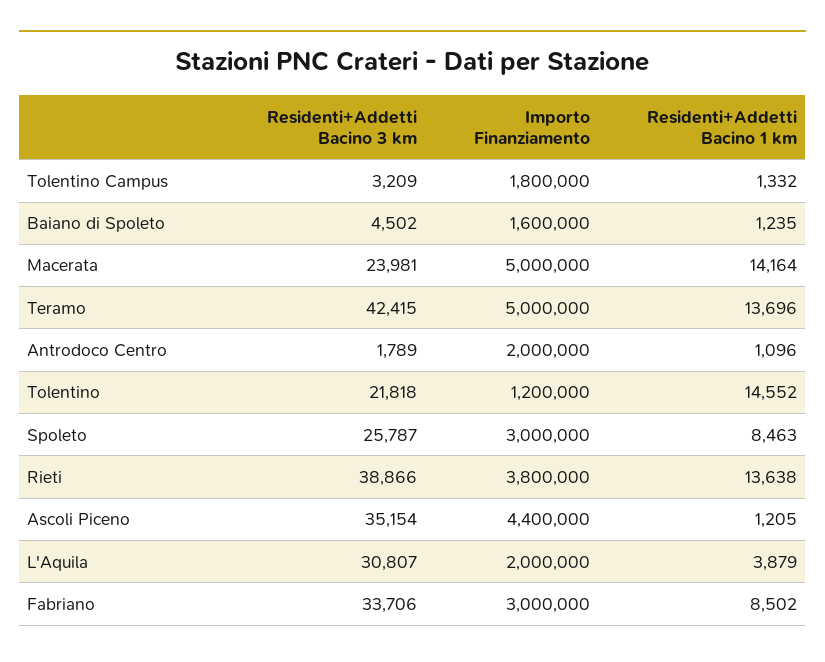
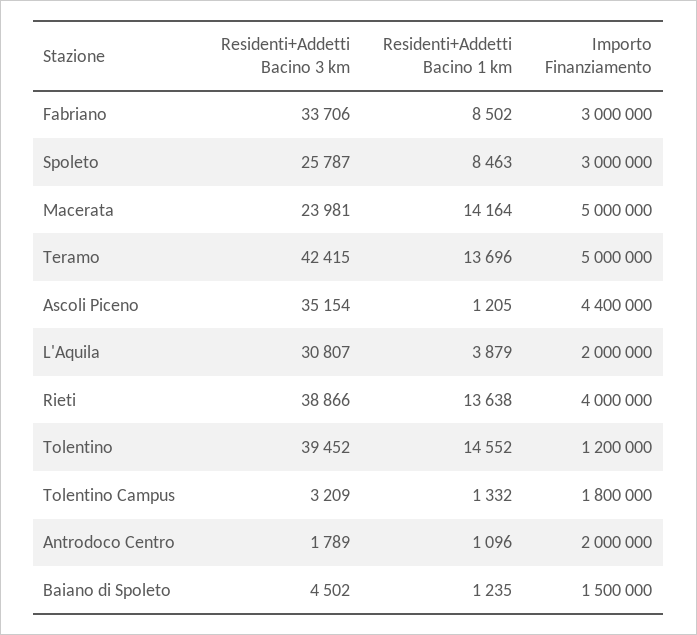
  {
    "Residenti+Addetti Bacino 3 km": {
      "Tolentino Campus": 3209,
      "Baiano di Spoleto": 4502,
      "Macerata": 23981,
      "Teramo": 42415,
      "Antrodoco Centro": 1789,
-     "Tolentino": 21818,
+     "Tolentino": 39452,
      "Spoleto": 25787,
      "Rieti": 38866,
      "Ascoli Piceno": 35154,
      "L'Aquila": 30807,
      "Fabriano": 33706
    },
    "Importo Finanziamento": {
      "Tolentino Campus": 1800000,
-     "Baiano di Spoleto": 1600000,
+     "Baiano di Spoleto": 1500000,
      "Macerata": 5000000,
      "Teramo": 5000000,
      "Antrodoco Centro": 2000000,
      "Tolentino": 1200000,
      "Spoleto": 3000000,
-     "Rieti": 3800000,
+     "Rieti": 4000000,
      "Ascoli Piceno": 4400000,
      "L'Aquila": 2000000,
      "Fabriano": 3000000
    },
    "Residenti+Addetti Bacino 1 km": {
      "Tolentino Campus": 1332,
      "Baiano di Spoleto": 1235,
      "Macerata": 14164,
      "Teramo": 13696,
      "Antrodoco Centro": 1096,
      "Tolentino": 14552,
      "Spoleto": 8463,
      "Rieti": 13638,
      "Ascoli Piceno": 1205,
      "L'Aquila": 3879,
      "Fabriano": 8502
    }
  }

